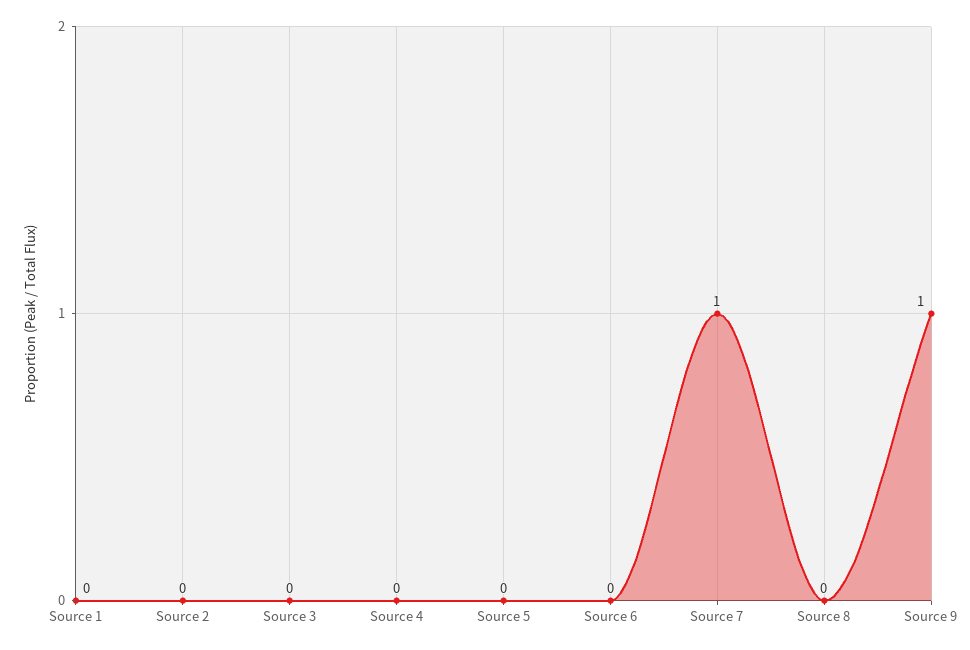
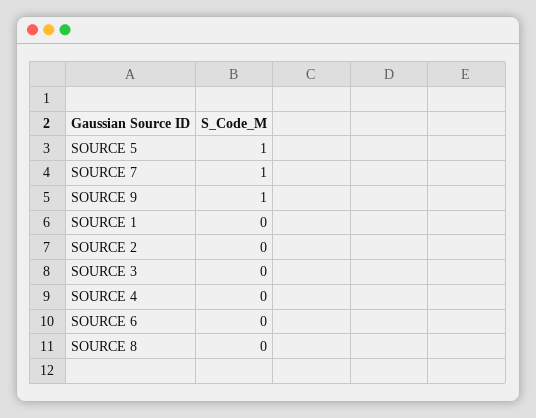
  {
    "Source 1": 0,
    "Source 2": 0,
    "Source 3": 0,
    "Source 4": 0,
-   "Source 5": 0,
+   "Source 5": 1,
    "Source 6": 0,
    "Source 7": 1,
    "Source 8": 0,
    "Source 9": 1
  }

